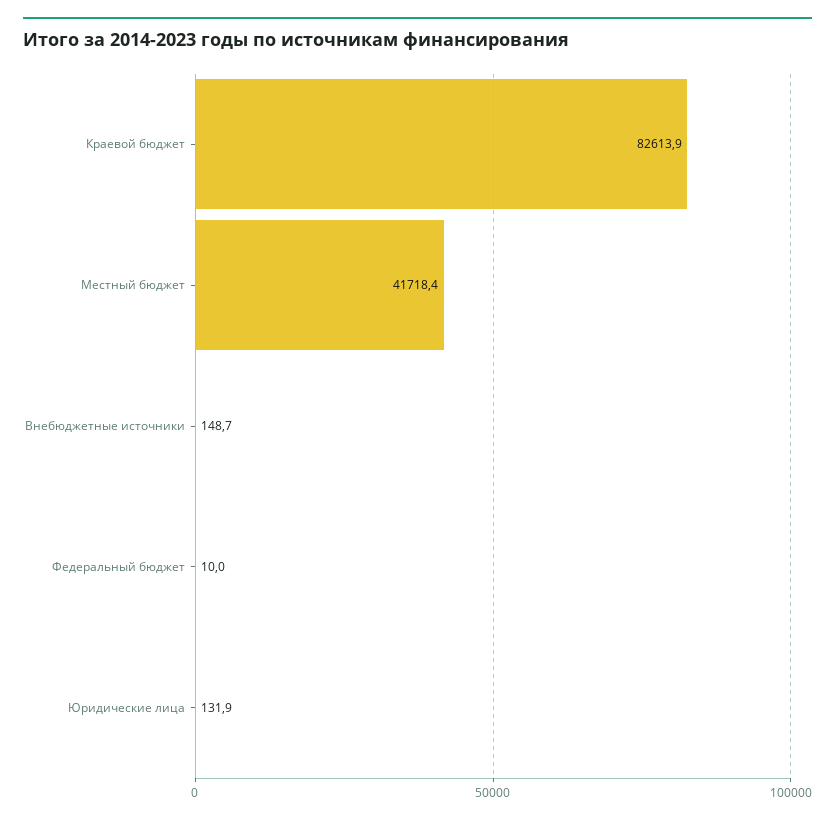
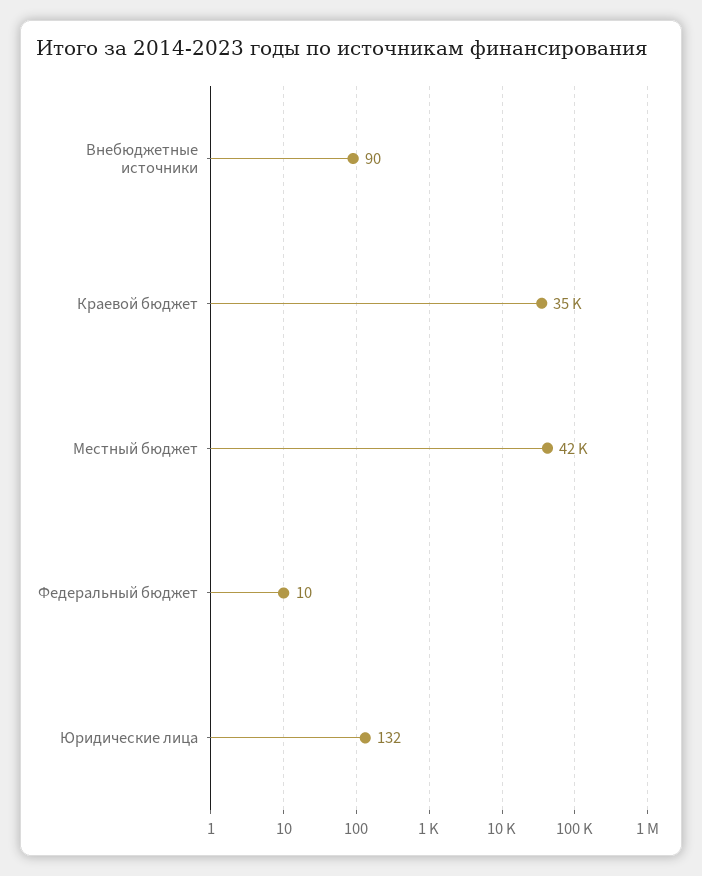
  {
-   "Краевой бюджет": 82613.9,
+   "Краевой бюджет": 35000,
    "Местный бюджет": 41718.4,
-   "Внебюджетные источники": 148.7,
+   "Внебюджетные источники": 90,
    "Федеральный бюджет": 10,
    "Юридические лица": 131.9
  }

